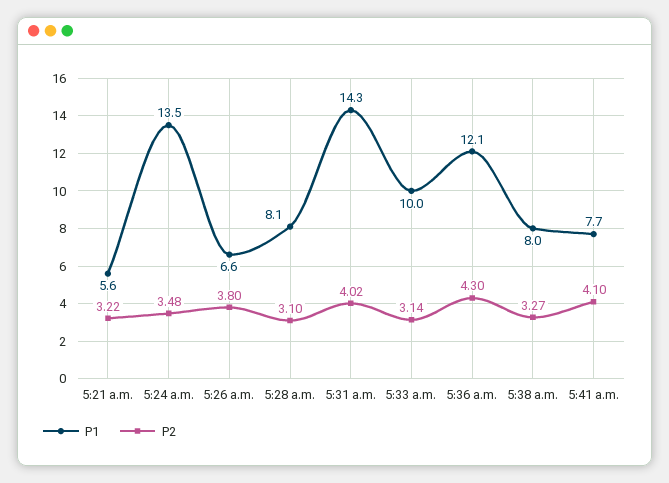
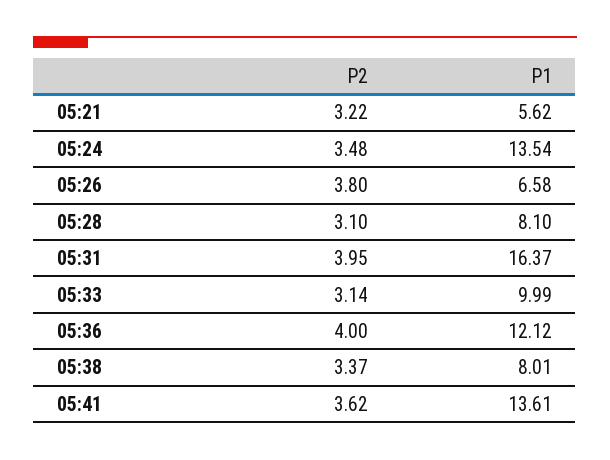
  {
    "P1": {
      "5:21 a.m.": 5.62,
      "5:24 a.m.": 13.54,
      "5:26 a.m.": 6.58,
      "5:28 a.m.": 8.1,
-     "5:31 a.m.": 14.3,
+     "5:31 a.m.": 16.37,
      "5:33 a.m.": 9.99,
      "5:36 a.m.": 12.12,
      "5:38 a.m.": 8.01,
-     "5:41 a.m.": 7.7
+     "5:41 a.m.": 13.61
    },
    "P2": {
      "5:21 a.m.": 3.22,
      "5:24 a.m.": 3.48,
      "5:26 a.m.": 3.8,
      "5:28 a.m.": 3.1,
-     "5:31 a.m.": 4.02,
+     "5:31 a.m.": 3.95,
      "5:33 a.m.": 3.14,
-     "5:36 a.m.": 4.3,
+     "5:36 a.m.": 4,
-     "5:38 a.m.": 3.27,
+     "5:38 a.m.": 3.37,
-     "5:41 a.m.": 4.1
+     "5:41 a.m.": 3.62
    }
  }

